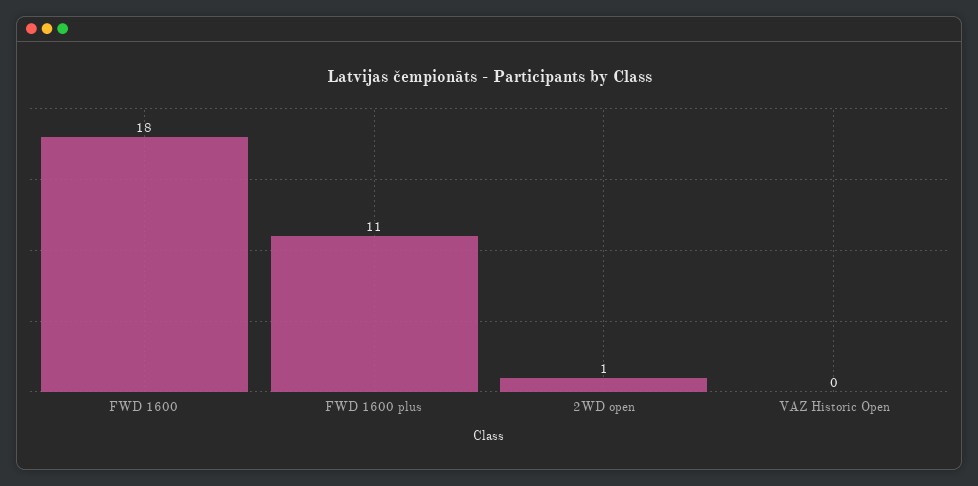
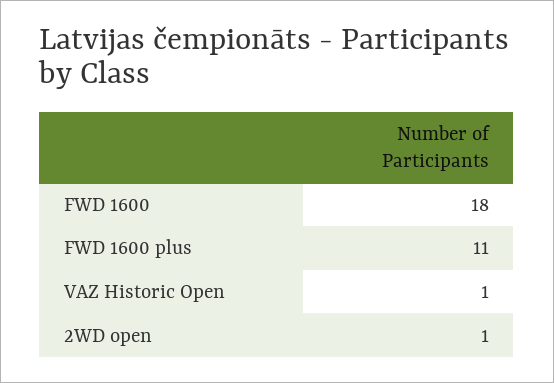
  {
    "FWD 1600": 18,
    "FWD 1600 plus": 11,
    "2WD open": 1,
-   "VAZ Historic Open": 0
+   "VAZ Historic Open": 1
  }

